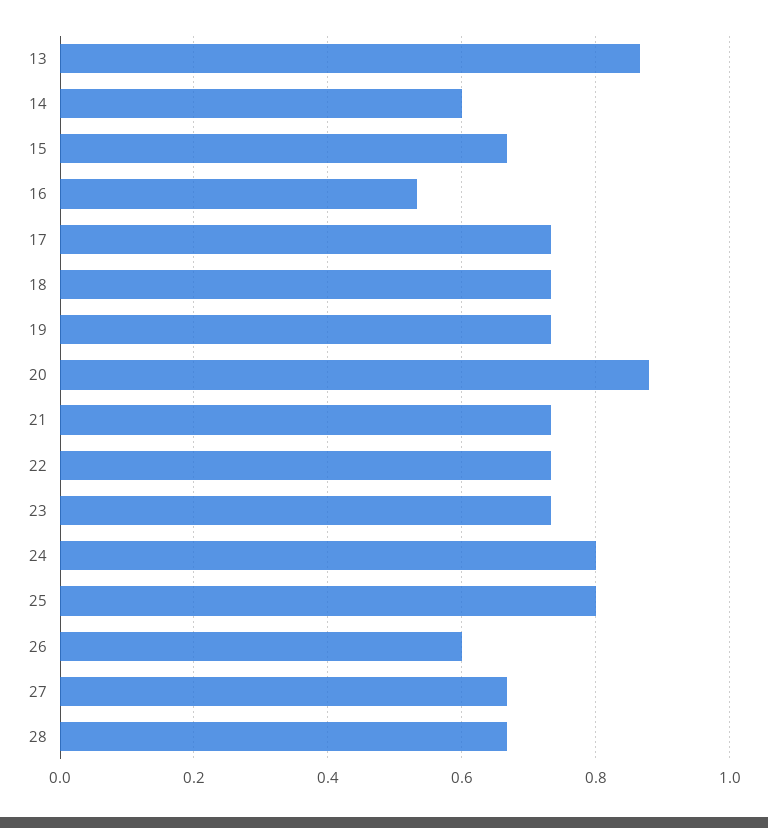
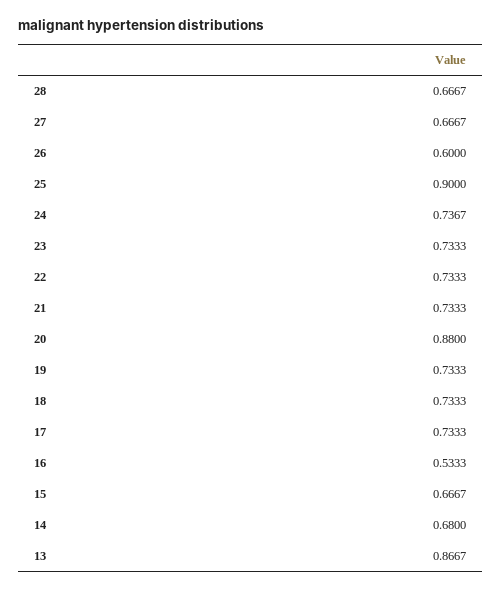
  {
    "13": 0.8667,
-   "14": 0.6,
+   "14": 0.68,
    "15": 0.6667,
    "16": 0.5333,
    "17": 0.7333,
    "18": 0.7333,
    "19": 0.7333,
    "20": 0.88,
    "21": 0.7333,
    "22": 0.7333,
    "23": 0.7333,
-   "24": 0.8,
+   "24": 0.7367,
-   "25": 0.8,
+   "25": 0.9,
    "26": 0.6,
    "27": 0.6667,
    "28": 0.6667
  }

